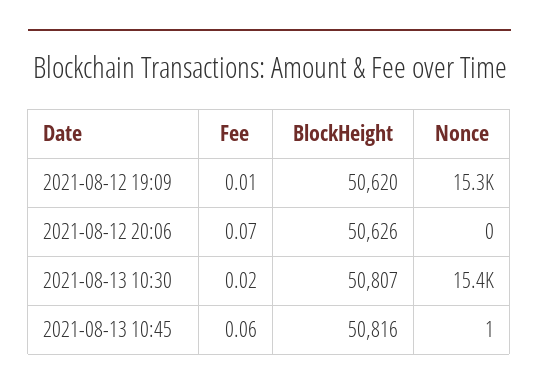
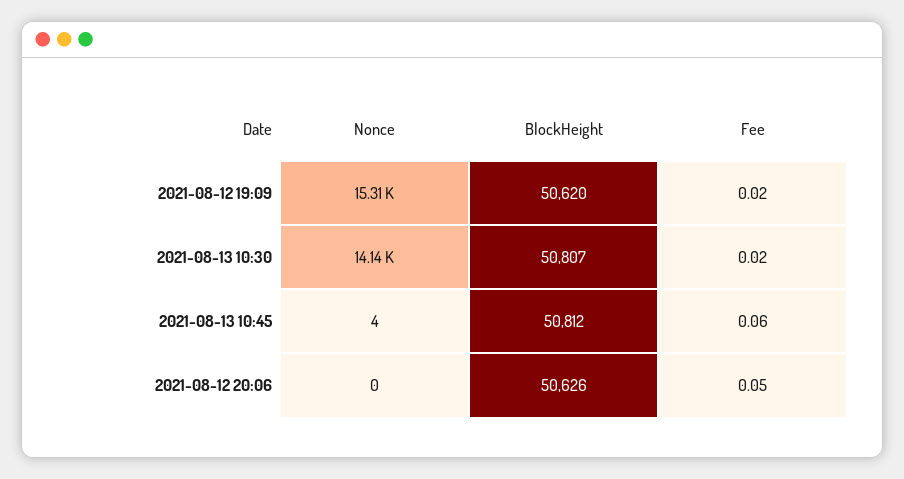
  {
    "Fee": {
-     "2021-08-12 19:09": 0.01,
+     "2021-08-12 19:09": 0.02,
-     "2021-08-12 20:06": 0.07,
+     "2021-08-12 20:06": 0.05,
      "2021-08-13 10:30": 0.02,
      "2021-08-13 10:45": 0.06
    },
    "BlockHeight": {
      "2021-08-12 19:09": 50620,
      "2021-08-12 20:06": 50626,
      "2021-08-13 10:30": 50807,
-     "2021-08-13 10:45": 50816
+     "2021-08-13 10:45": 50812
    },
    "Nonce": {
      "2021-08-12 19:09": 15310,
      "2021-08-12 20:06": 0,
-     "2021-08-13 10:30": 15400,
+     "2021-08-13 10:30": 14140,
-     "2021-08-13 10:45": 1
+     "2021-08-13 10:45": 4
    }
  }

